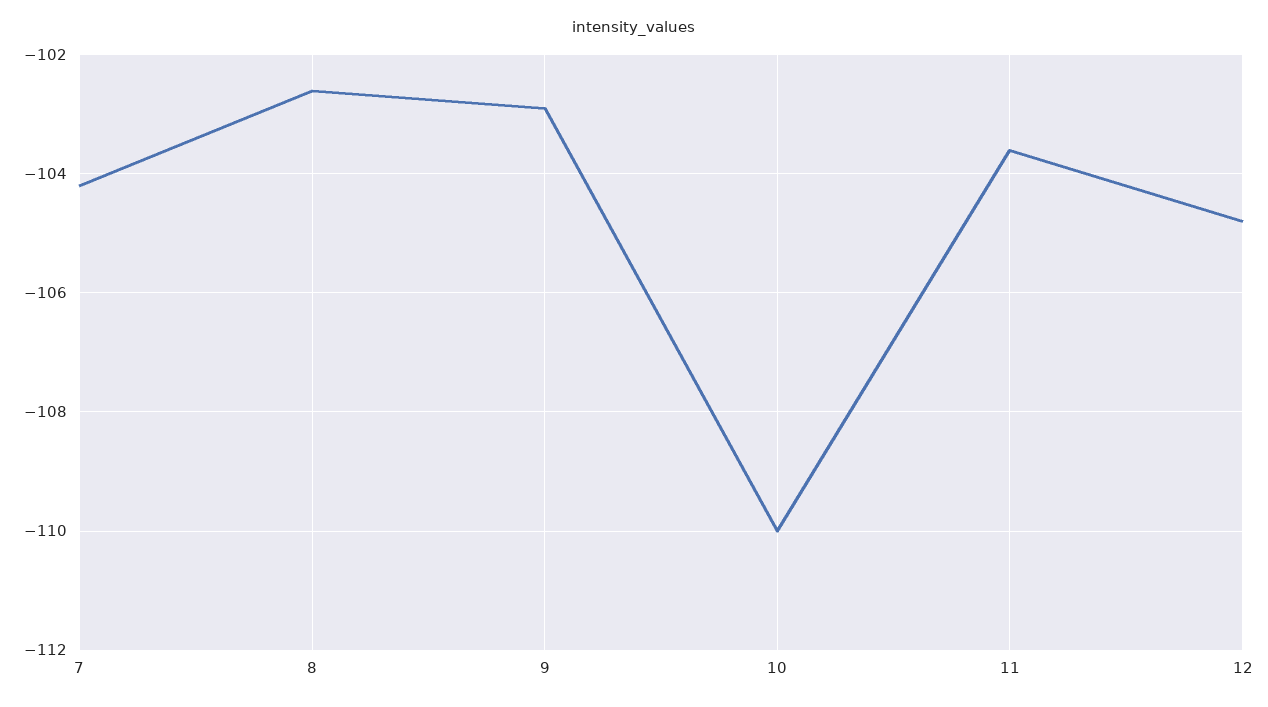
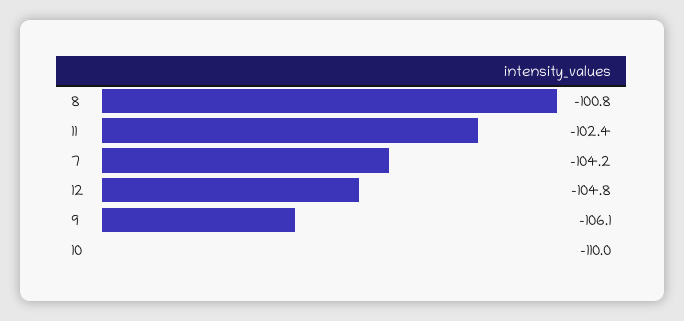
  {
    "7": -104.2,
-   "8": -102.5,
+   "8": -100.8,
-   "9": -103,
+   "9": -106.1,
    "10": -110,
-   "11": -103.5,
+   "11": -102.4,
    "12": -104.8
  }

